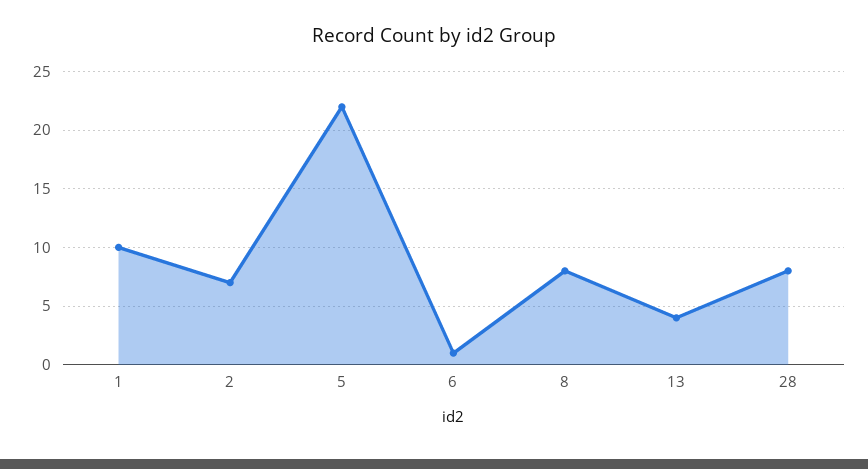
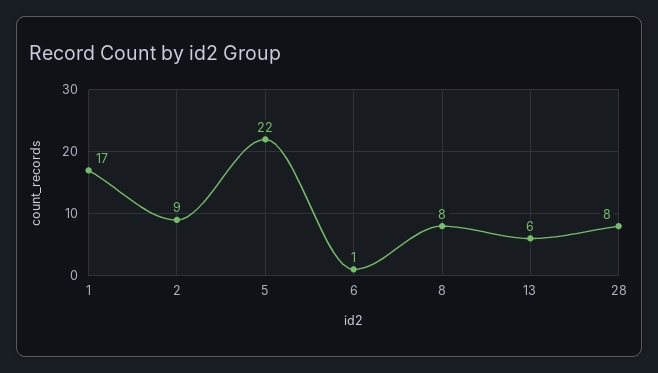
  {
-   "1": 10,
+   "1": 17,
-   "2": 7,
+   "2": 9,
    "5": 22,
    "6": 1,
    "8": 8,
-   "13": 4,
+   "13": 6,
    "28": 8
  }

